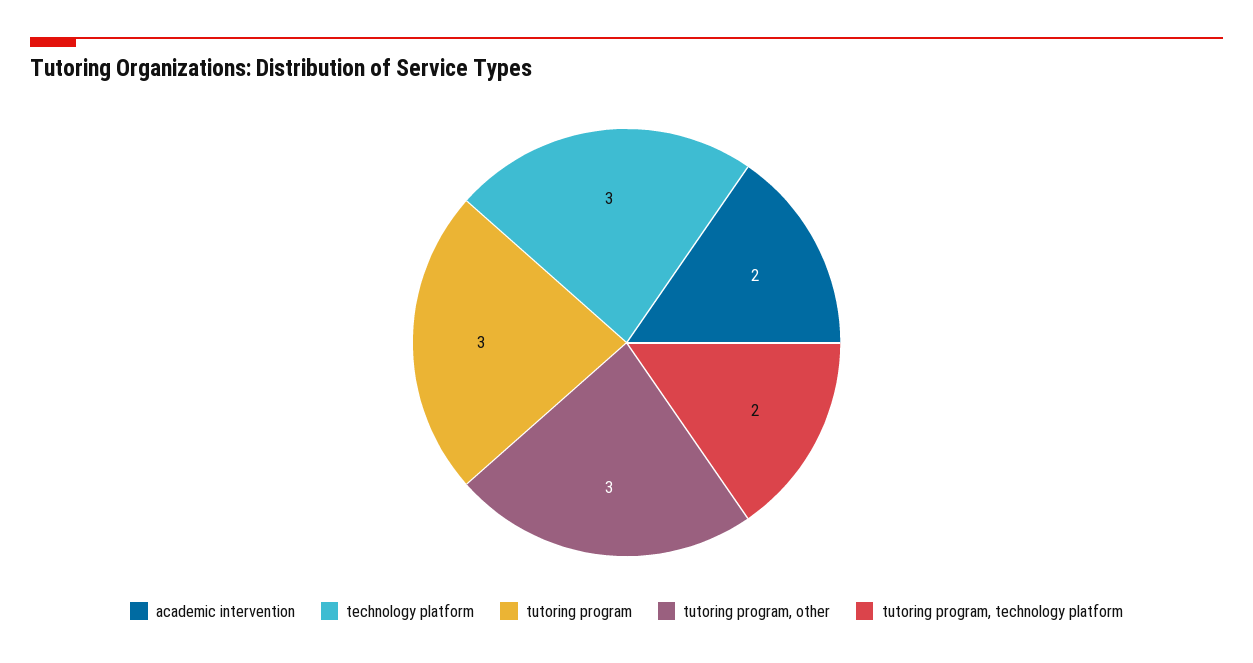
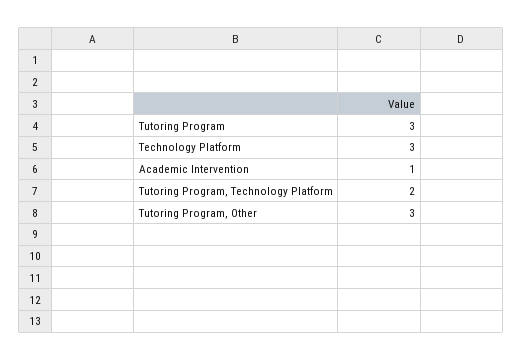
  {
-   "academic intervention": 2,
+   "academic intervention": 1,
    "technology platform": 3,
    "tutoring program": 3,
    "tutoring program, other": 3,
    "tutoring program, technology platform": 2
  }

